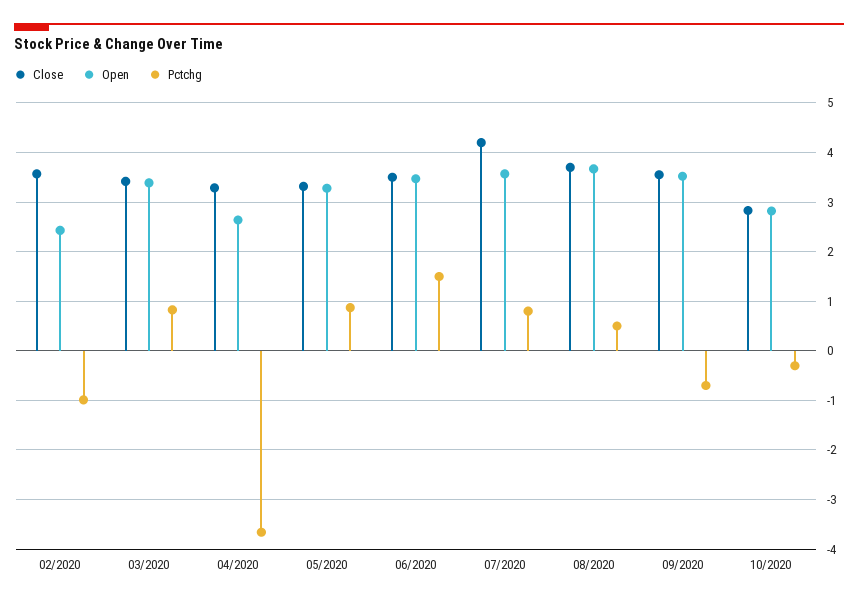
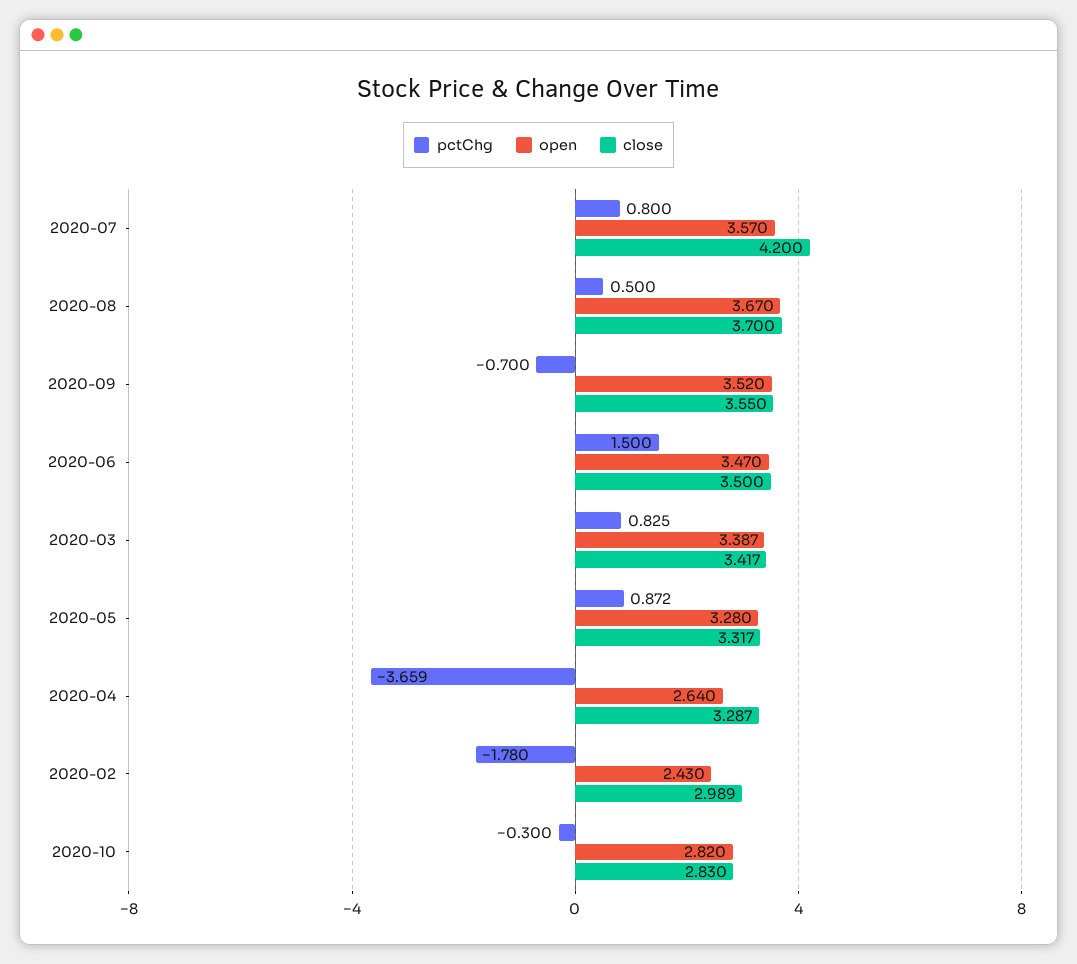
  {
    "Close": {
-     "02/2020": 3.6,
+     "02/2020": 2.989,
      "03/2020": 3.417,
      "04/2020": 3.287,
      "05/2020": 3.317,
      "06/2020": 3.5,
      "07/2020": 4.2,
      "08/2020": 3.7,
      "09/2020": 3.55,
      "10/2020": 2.83
    },
    "Open": {
      "02/2020": 2.43,
      "03/2020": 3.387,
      "04/2020": 2.64,
      "05/2020": 3.28,
      "06/2020": 3.47,
      "07/2020": 3.57,
      "08/2020": 3.67,
      "09/2020": 3.52,
      "10/2020": 2.82
    },
    "Pctchg": {
-     "02/2020": -1,
+     "02/2020": -1.78,
      "03/2020": 0.825,
      "04/2020": -3.659,
      "05/2020": 0.872,
      "06/2020": 1.5,
      "07/2020": 0.8,
      "08/2020": 0.5,
      "09/2020": -0.7,
      "10/2020": -0.3
    }
  }

